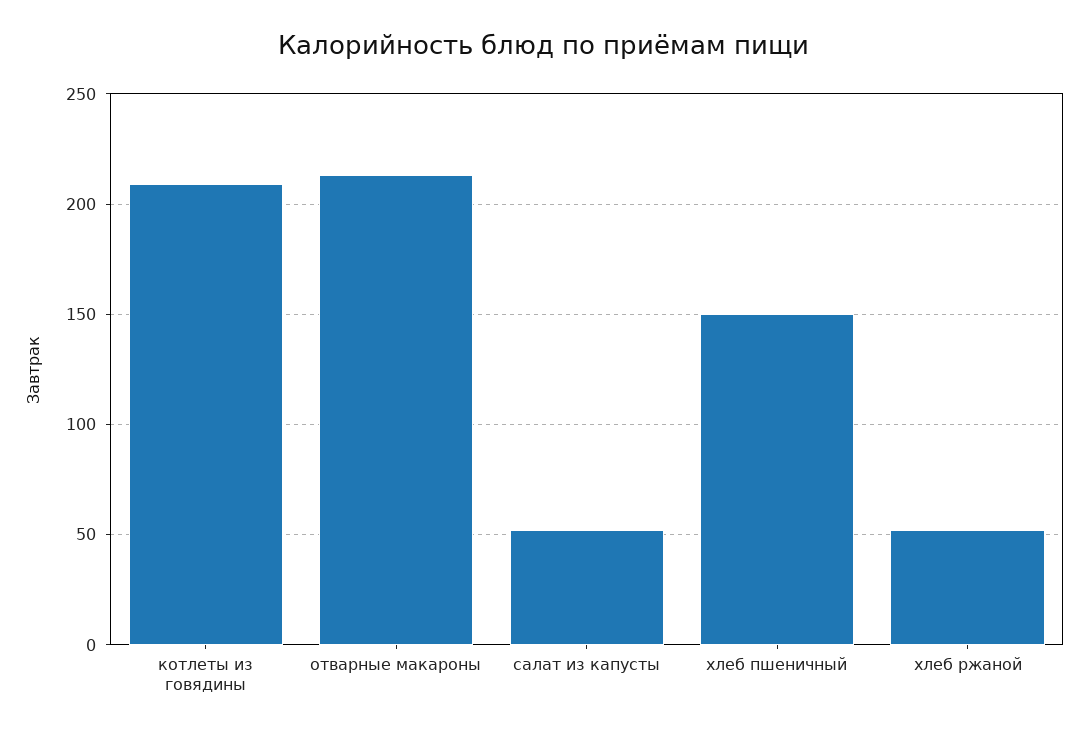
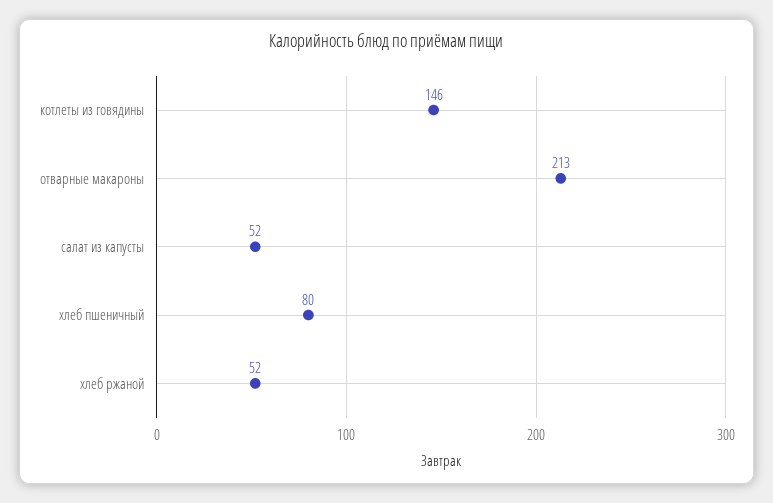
  {
-   "котлеты из говядины": 210,
+   "котлеты из говядины": 146,
    "отварные макароны": 213,
    "салат из капусты": 52,
-   "хлеб пшеничный": 150,
+   "хлеб пшеничный": 80,
    "хлеб ржаной": 52
  }

